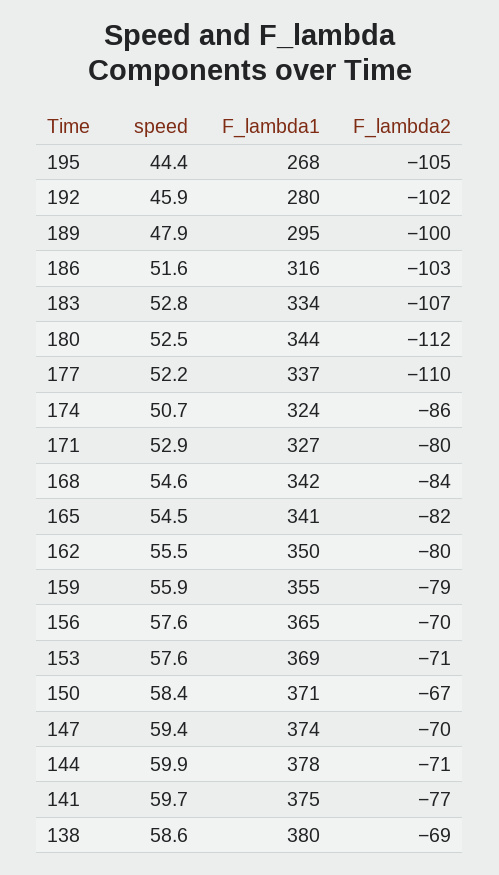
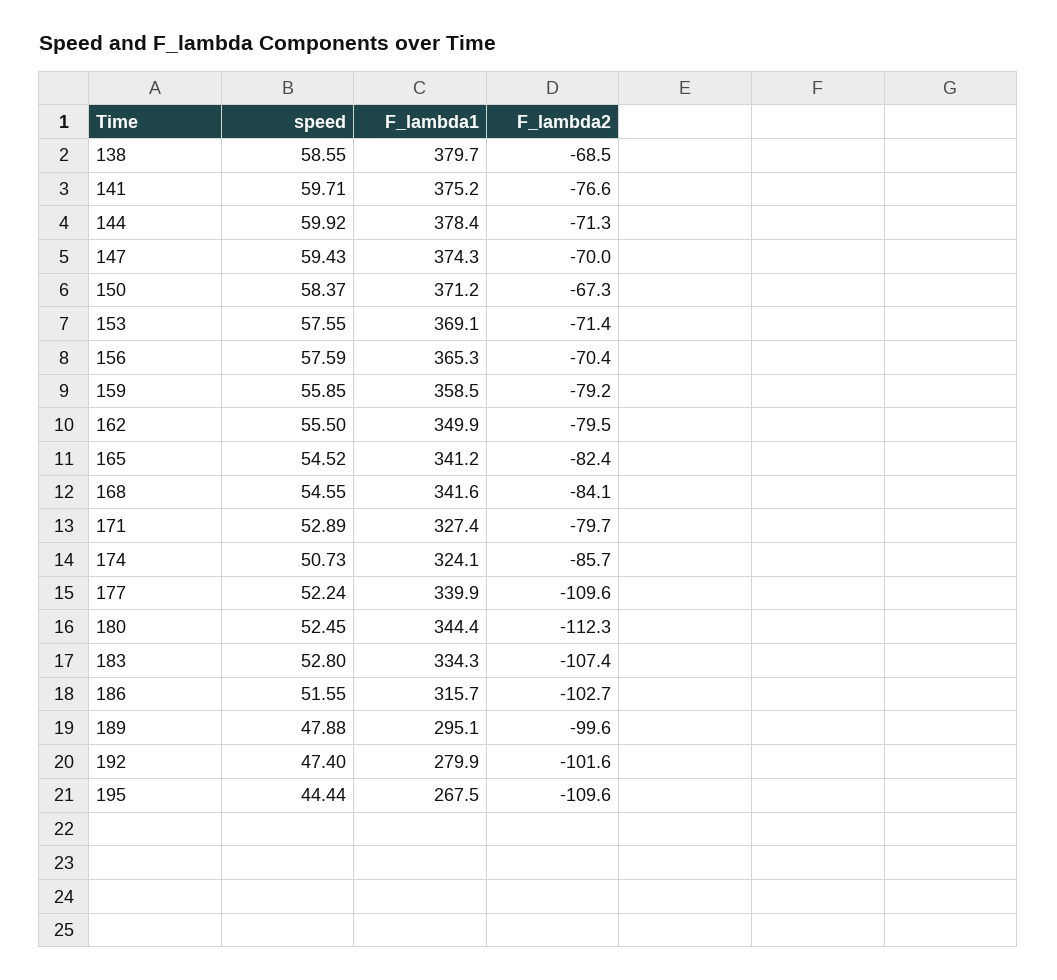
  {
    "speed": {
      "195": 44.44,
-     "192": 45.9,
+     "192": 47.4,
      "189": 47.88,
      "186": 51.55,
      "183": 52.8,
      "180": 52.45,
      "177": 52.24,
      "174": 50.73,
      "171": 52.89,
      "168": 54.55,
      "165": 54.52,
      "162": 55.5,
      "159": 55.85,
      "156": 57.59,
      "153": 57.55,
      "150": 58.37,
      "147": 59.43,
      "144": 59.92,
      "141": 59.71,
      "138": 58.55
    },
    "F_lambda1": {
      "195": 267.5,
      "192": 279.9,
      "189": 295.1,
      "186": 315.7,
      "183": 334.3,
      "180": 344.4,
-     "177": 337,
+     "177": 339.9,
      "174": 324.1,
      "171": 327.4,
      "168": 341.6,
      "165": 341.2,
      "162": 349.9,
-     "159": 355,
+     "159": 358.5,
      "156": 365.3,
      "153": 369.1,
      "150": 371.2,
      "147": 374.3,
      "144": 378.4,
      "141": 375.2,
      "138": 379.7
    },
    "F_lambda2": {
-     "195": -105,
+     "195": -109.6,
      "192": -101.6,
      "189": -99.6,
      "186": -102.7,
      "183": -107.4,
      "180": -112.3,
      "177": -109.6,
      "174": -85.7,
      "171": -79.7,
      "168": -84.1,
      "165": -82.4,
      "162": -79.5,
      "159": -79.2,
      "156": -70.4,
      "153": -71.4,
      "150": -67.3,
      "147": -70,
      "144": -71.3,
      "141": -76.6,
      "138": -68.5
    }
  }

